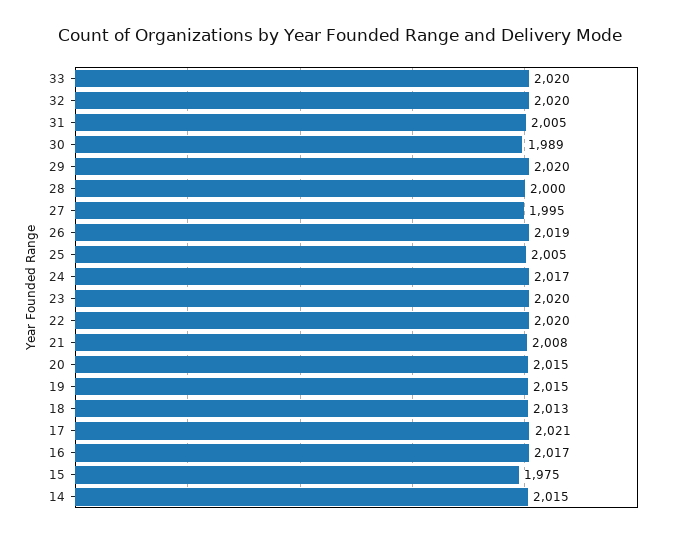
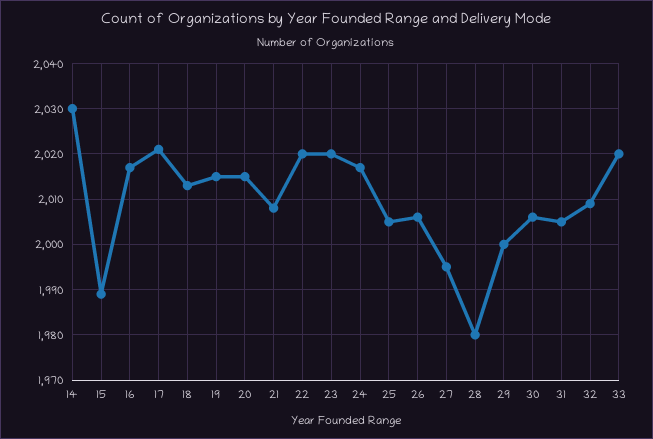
  {
    "33": 2020,
-   "32": 2020,
+   "32": 2010,
    "31": 2005,
-   "30": 1989,
+   "30": 2005,
-   "29": 2020,
+   "29": 2000,
-   "28": 2000,
+   "28": 1980,
    "27": 1995,
-   "26": 2019,
+   "26": 2005,
    "25": 2005,
    "24": 2017,
    "23": 2020,
    "22": 2020,
    "21": 2008,
    "20": 2015,
    "19": 2015,
    "18": 2013,
    "17": 2021,
    "16": 2017,
-   "15": 1975,
+   "15": 1990,
-   "14": 2015
+   "14": 2030
  }

